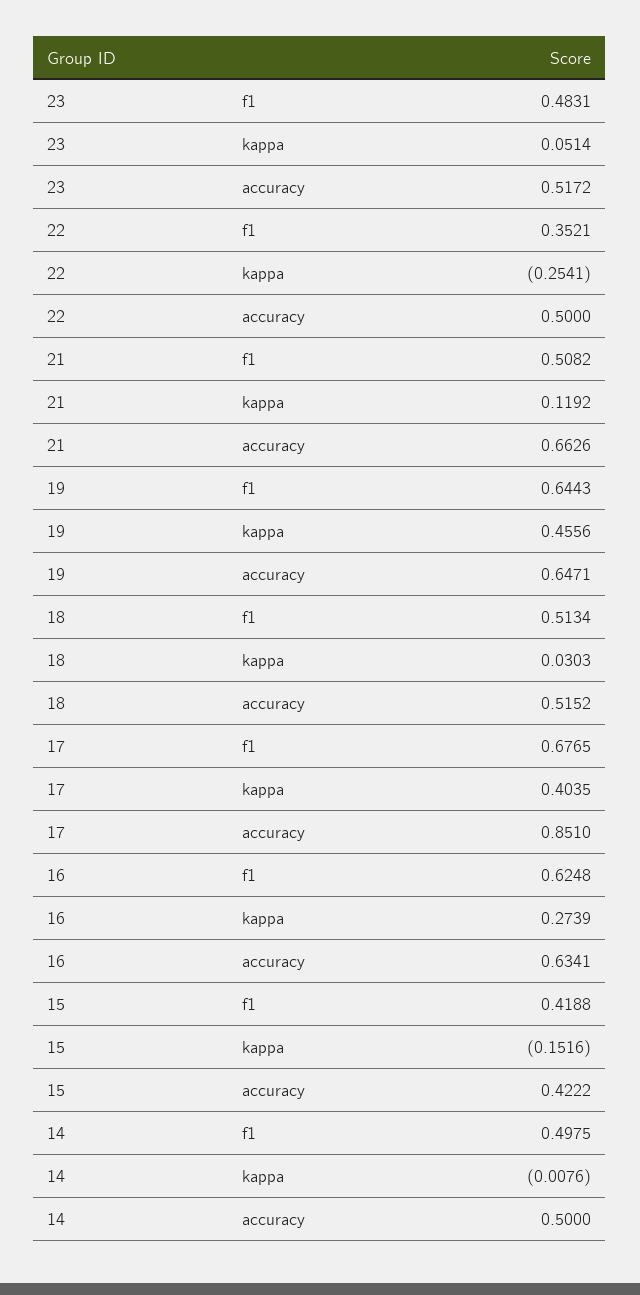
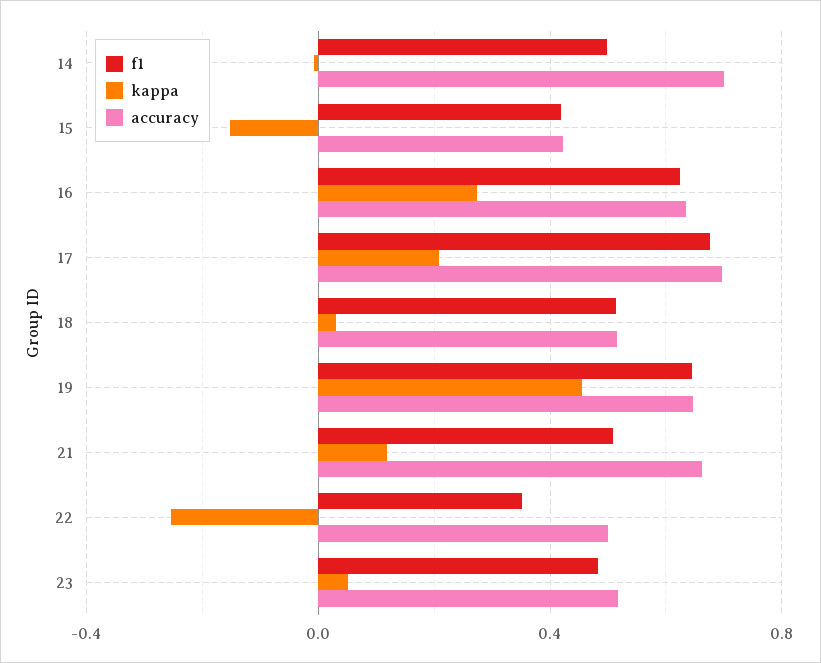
  {
    "f1": {
      "23": 0.4831,
      "22": 0.3521,
      "21": 0.5082,
      "19": 0.6443,
      "18": 0.5134,
      "17": 0.6765,
      "16": 0.6248,
      "15": 0.4188,
      "14": 0.4975
    },
    "kappa": {
      "23": 0.0514,
      "22": -0.2541,
      "21": 0.1192,
      "19": 0.4556,
      "18": 0.0303,
-     "17": 0.4035,
+     "17": 0.2,
      "16": 0.2739,
      "15": -0.1516,
      "14": -0.0076
    },
    "accuracy": {
      "23": 0.5172,
      "22": 0.5,
      "21": 0.6626,
      "19": 0.6471,
      "18": 0.5152,
-     "17": 0.851,
+     "17": 0.7,
      "16": 0.6341,
      "15": 0.4222,
-     "14": 0.5
+     "14": 0.7
    }
  }

